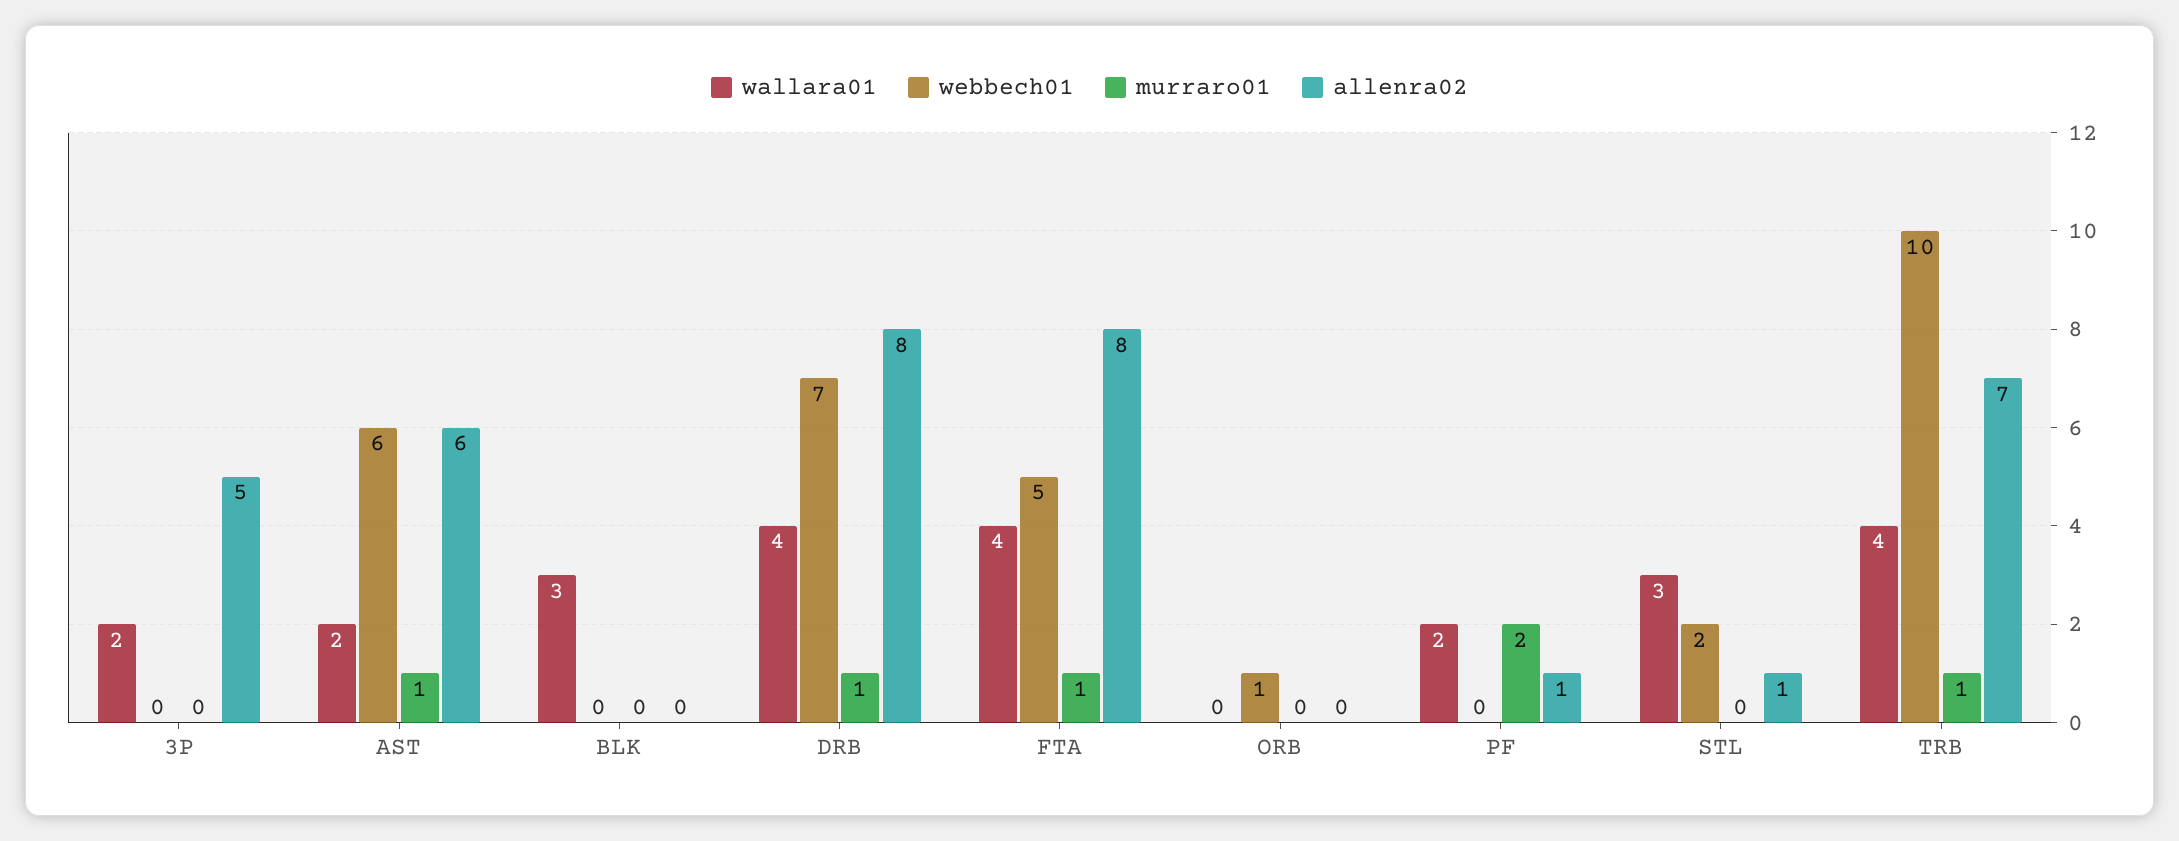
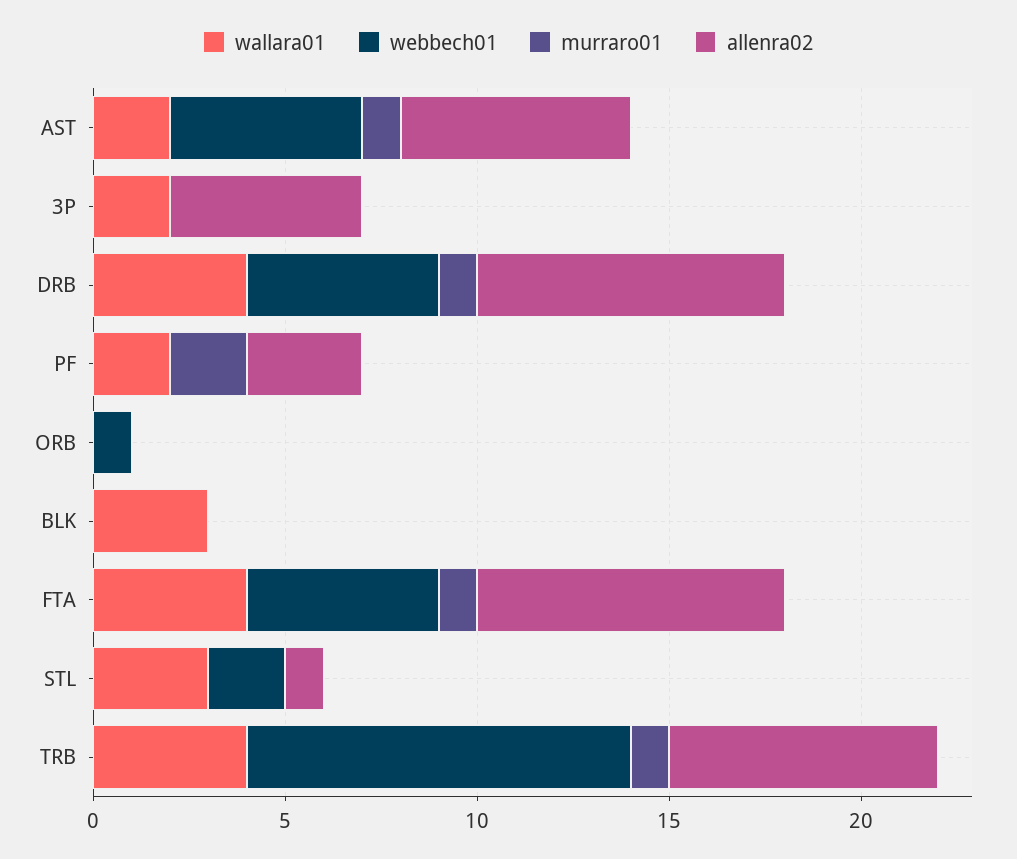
  {
    "wallara01": {
      "3P": 2,
      "AST": 2,
      "BLK": 3,
      "DRB": 4,
      "FTA": 4,
      "ORB": 0,
      "PF": 2,
      "STL": 3,
      "TRB": 4
    },
    "webbech01": {
      "3P": 0,
-     "AST": 6,
+     "AST": 5,
      "BLK": 0,
-     "DRB": 7,
+     "DRB": 5,
      "FTA": 5,
      "ORB": 1,
      "PF": 0,
      "STL": 2,
      "TRB": 10
    },
    "murraro01": {
      "3P": 0,
      "AST": 1,
      "BLK": 0,
      "DRB": 1,
      "FTA": 1,
      "ORB": 0,
      "PF": 2,
      "STL": 0,
      "TRB": 1
    },
    "allenra02": {
      "3P": 5,
      "AST": 6,
      "BLK": 0,
      "DRB": 8,
      "FTA": 8,
      "ORB": 0,
-     "PF": 1,
+     "PF": 3,
      "STL": 1,
      "TRB": 7
    }
  }

